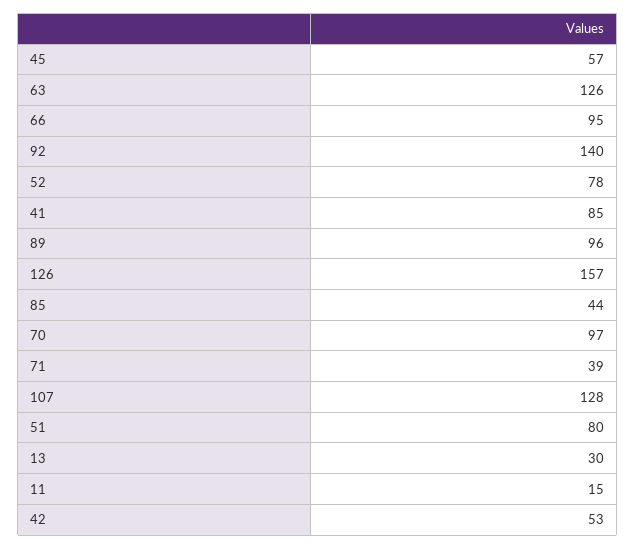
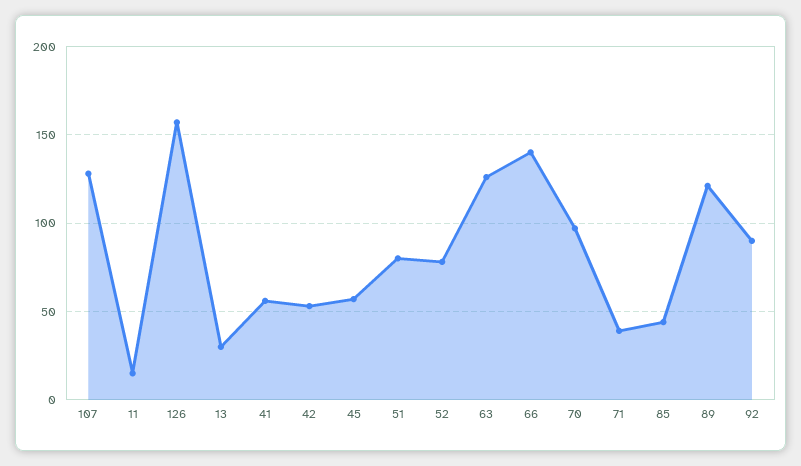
  {
    "45": 57,
    "63": 126,
-   "66": 95,
+   "66": 140,
-   "92": 140,
+   "92": 90,
    "52": 78,
-   "41": 85,
+   "41": 55,
-   "89": 96,
+   "89": 120,
    "126": 157,
    "85": 44,
    "70": 97,
    "71": 39,
    "107": 128,
    "51": 80,
    "13": 30,
    "11": 15,
    "42": 53
  }

